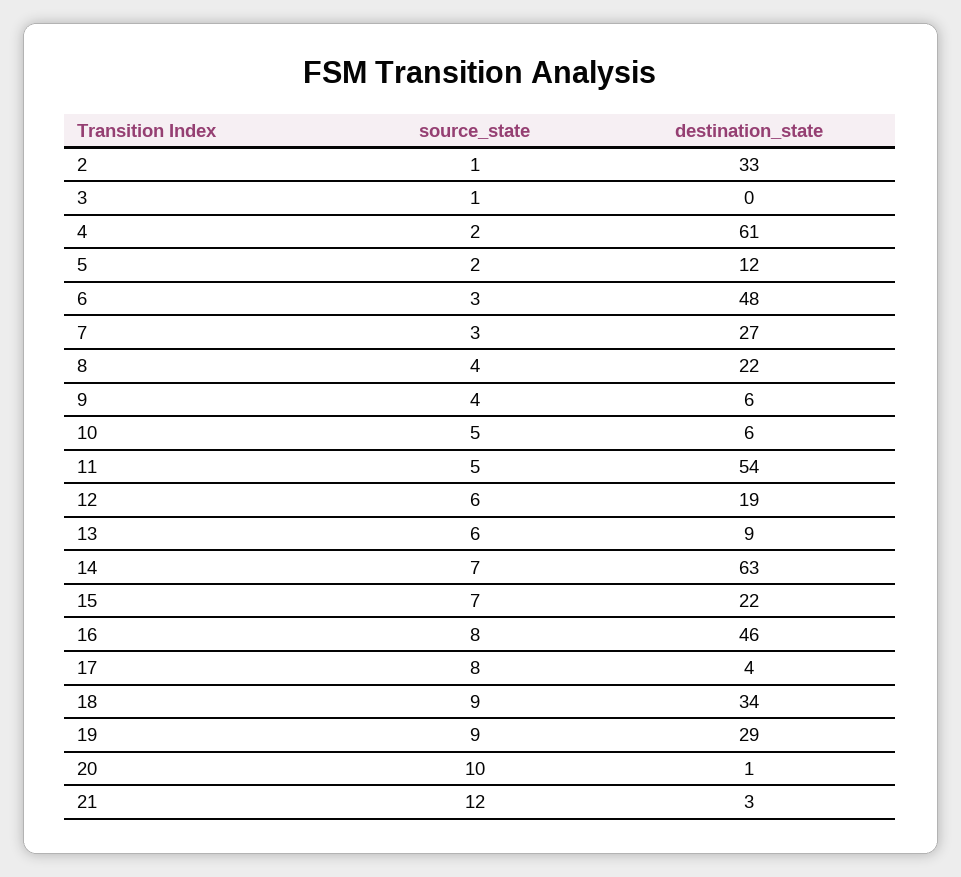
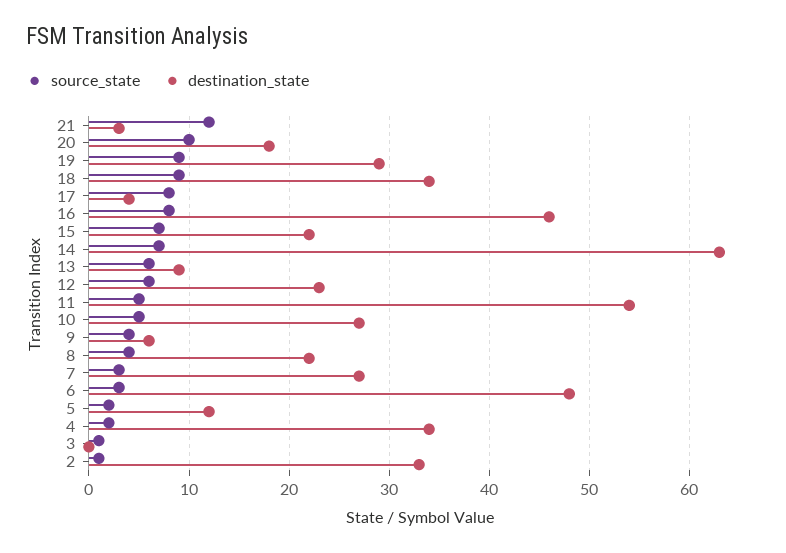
  {
    "source_state": {
      "2": 1,
      "3": 1,
      "4": 2,
      "5": 2,
      "6": 3,
      "7": 3,
      "8": 4,
      "9": 4,
      "10": 5,
      "11": 5,
      "12": 6,
      "13": 6,
      "14": 7,
      "15": 7,
      "16": 8,
      "17": 8,
      "18": 9,
      "19": 9,
      "20": 10,
      "21": 12
    },
    "destination_state": {
      "2": 33,
      "3": 0,
-     "4": 61,
+     "4": 34,
      "5": 12,
      "6": 48,
      "7": 27,
      "8": 22,
      "9": 6,
-     "10": 6,
+     "10": 27,
      "11": 54,
-     "12": 19,
+     "12": 23,
      "13": 9,
      "14": 63,
      "15": 22,
      "16": 46,
      "17": 4,
      "18": 34,
      "19": 29,
-     "20": 1,
+     "20": 18,
      "21": 3
    }
  }

